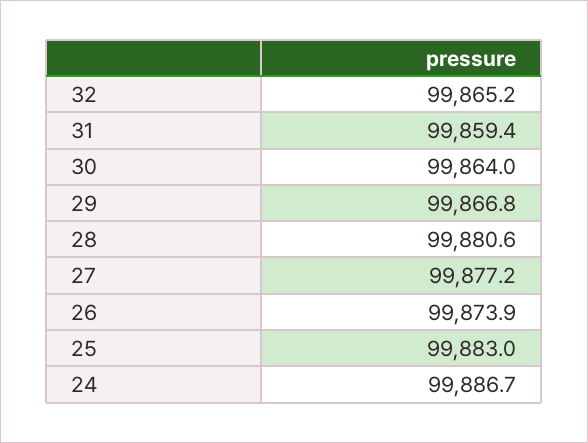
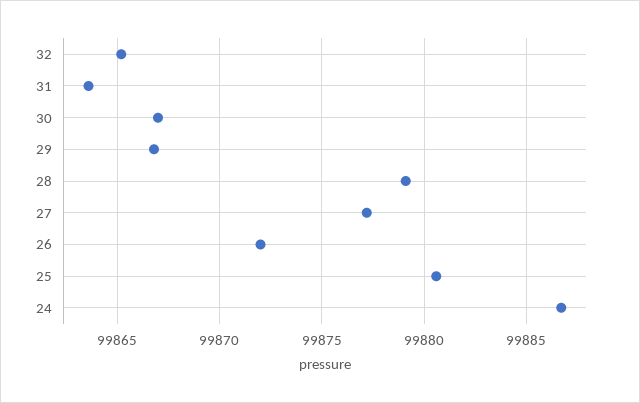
  {
    "32": 99865.2,
-   "31": 99859.4,
+   "31": 99863.5,
-   "30": 99864,
+   "30": 99867,
    "29": 99866.8,
-   "28": 99880.6,
+   "28": 99879,
    "27": 99877.2,
-   "26": 99873.9,
+   "26": 99872,
-   "25": 99883,
+   "25": 99880.5,
    "24": 99886.7
  }

